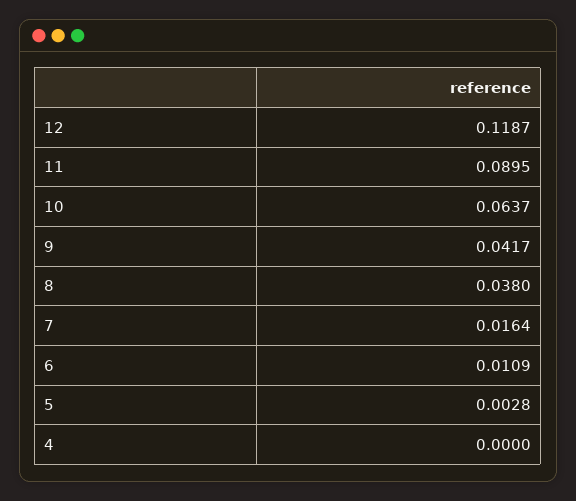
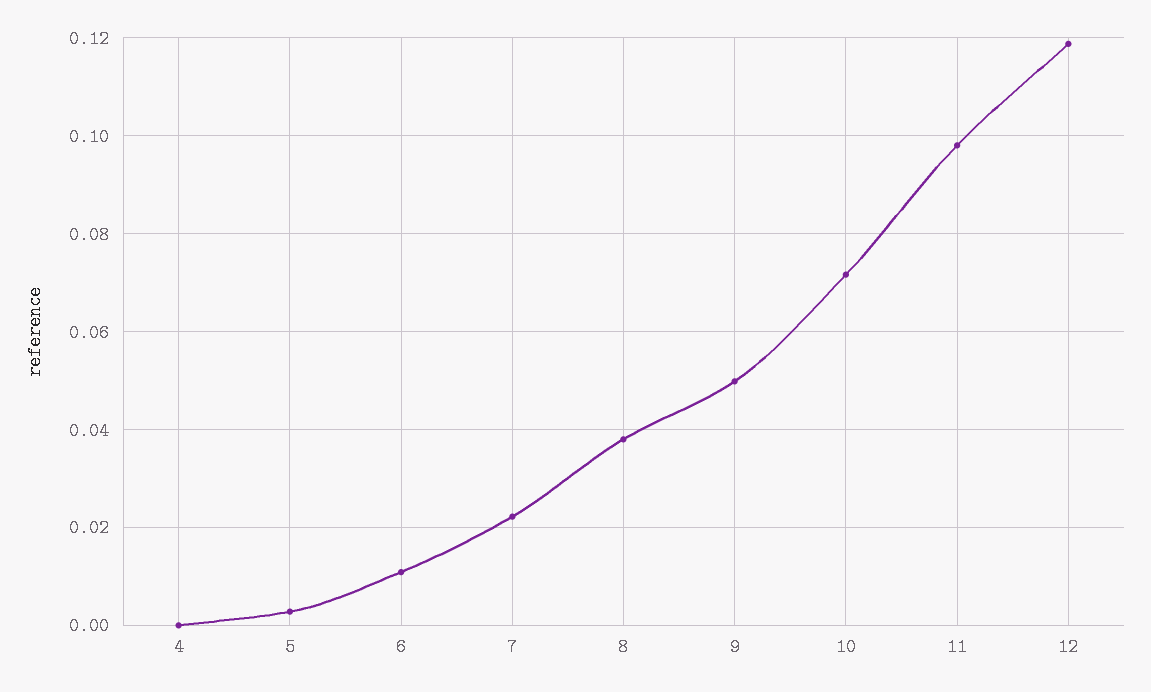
  {
    "12": 0.1187,
-   "11": 0.0895,
+   "11": 0.098,
-   "10": 0.0637,
+   "10": 0.072,
-   "9": 0.0417,
+   "9": 0.05,
    "8": 0.038,
-   "7": 0.0164,
+   "7": 0.022,
    "6": 0.0109,
    "5": 0.0028,
    "4": 0
  }

